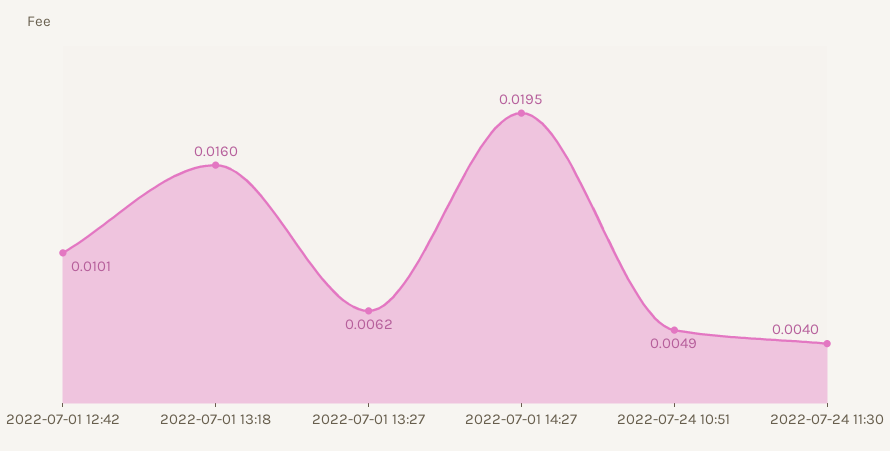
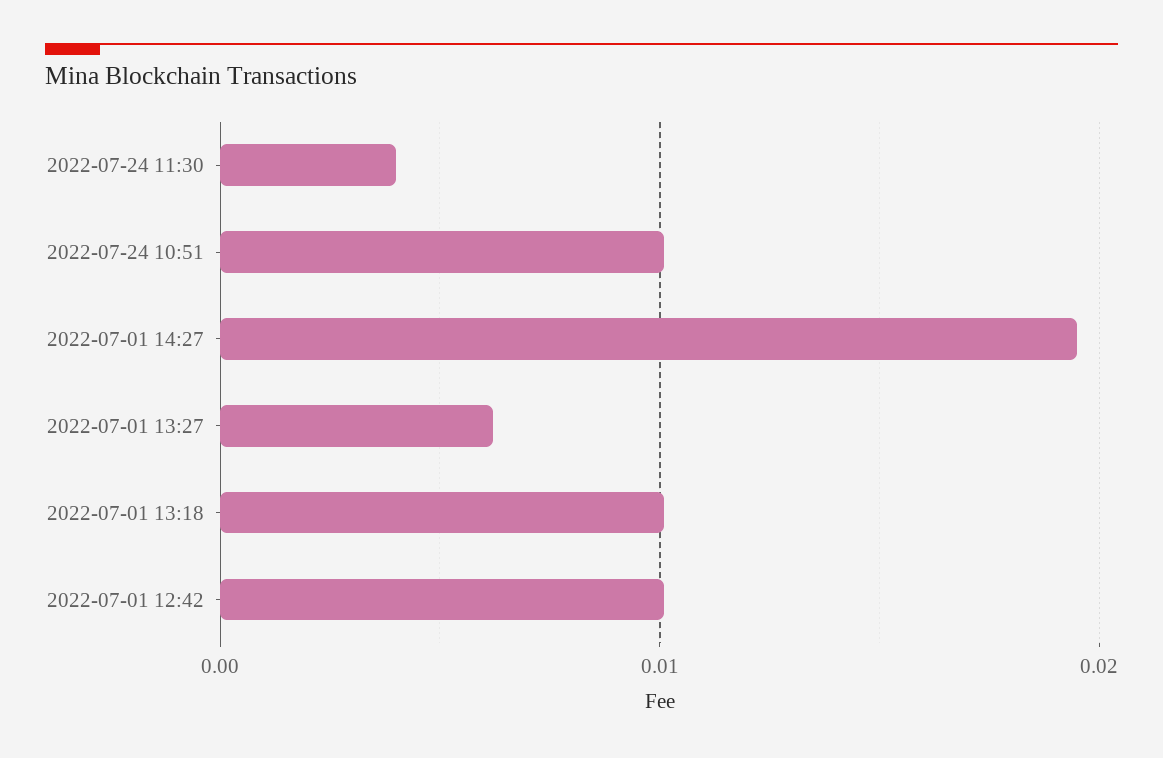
  {
    "2022-07-01 12:42": 0.0101,
-   "2022-07-01 13:18": 0.016,
+   "2022-07-01 13:18": 0.01,
    "2022-07-01 13:27": 0.0062,
    "2022-07-01 14:27": 0.0195,
-   "2022-07-24 10:51": 0.0049,
+   "2022-07-24 10:51": 0.01,
    "2022-07-24 11:30": 0.004
  }

